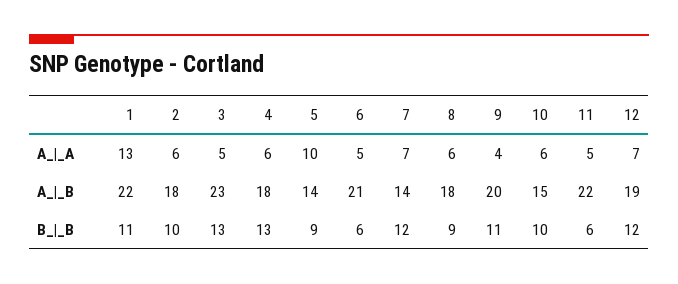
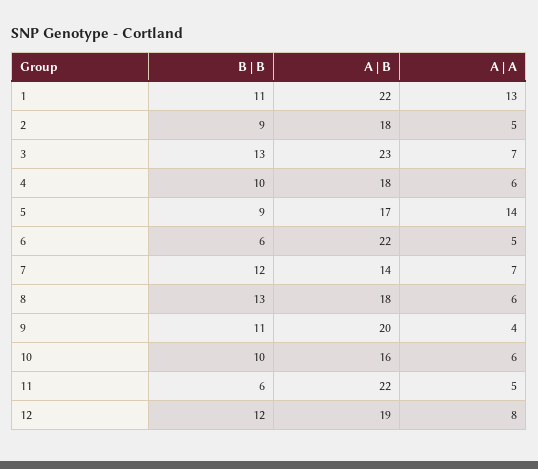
  {
    "1": {
      "A_|_A": 13,
      "A_|_B": 22,
      "B_|_B": 11
    },
    "2": {
-     "A_|_A": 6,
+     "A_|_A": 5,
      "A_|_B": 18,
-     "B_|_B": 10
+     "B_|_B": 9
    },
    "3": {
-     "A_|_A": 5,
+     "A_|_A": 7,
      "A_|_B": 23,
      "B_|_B": 13
    },
    "4": {
      "A_|_A": 6,
      "A_|_B": 18,
-     "B_|_B": 13
+     "B_|_B": 10
    },
    "5": {
-     "A_|_A": 10,
+     "A_|_A": 14,
-     "A_|_B": 14,
+     "A_|_B": 17,
      "B_|_B": 9
    },
    "6": {
      "A_|_A": 5,
-     "A_|_B": 21,
+     "A_|_B": 22,
      "B_|_B": 6
    },
    "7": {
      "A_|_A": 7,
      "A_|_B": 14,
      "B_|_B": 12
    },
    "8": {
      "A_|_A": 6,
      "A_|_B": 18,
-     "B_|_B": 9
+     "B_|_B": 13
    },
    "9": {
      "A_|_A": 4,
      "A_|_B": 20,
      "B_|_B": 11
    },
    "10": {
      "A_|_A": 6,
-     "A_|_B": 15,
+     "A_|_B": 16,
      "B_|_B": 10
    },
    "11": {
      "A_|_A": 5,
      "A_|_B": 22,
      "B_|_B": 6
    },
    "12": {
-     "A_|_A": 7,
+     "A_|_A": 8,
      "A_|_B": 19,
      "B_|_B": 12
    }
  }

